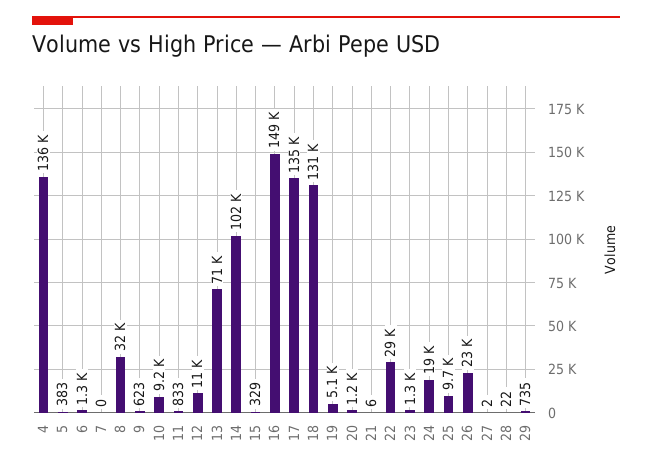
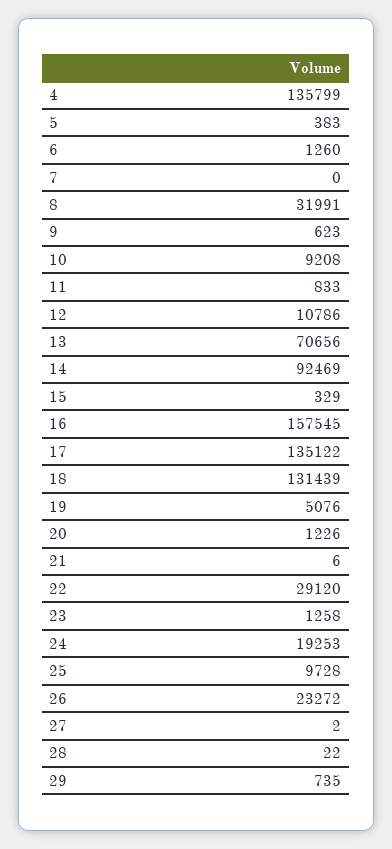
  {
    "4": 135799,
    "5": 383,
    "6": 1260,
    "7": 0,
    "8": 31991,
    "9": 623,
    "10": 9208,
    "11": 833,
    "12": 10786,
    "13": 70656,
-   "14": 102000,
+   "14": 92469,
    "15": 329,
-   "16": 149000,
+   "16": 157545,
    "17": 135122,
    "18": 131439,
    "19": 5076,
    "20": 1226,
    "21": 6,
    "22": 29120,
    "23": 1258,
    "24": 19253,
    "25": 9728,
    "26": 23272,
    "27": 2,
    "28": 22,
    "29": 735
  }

